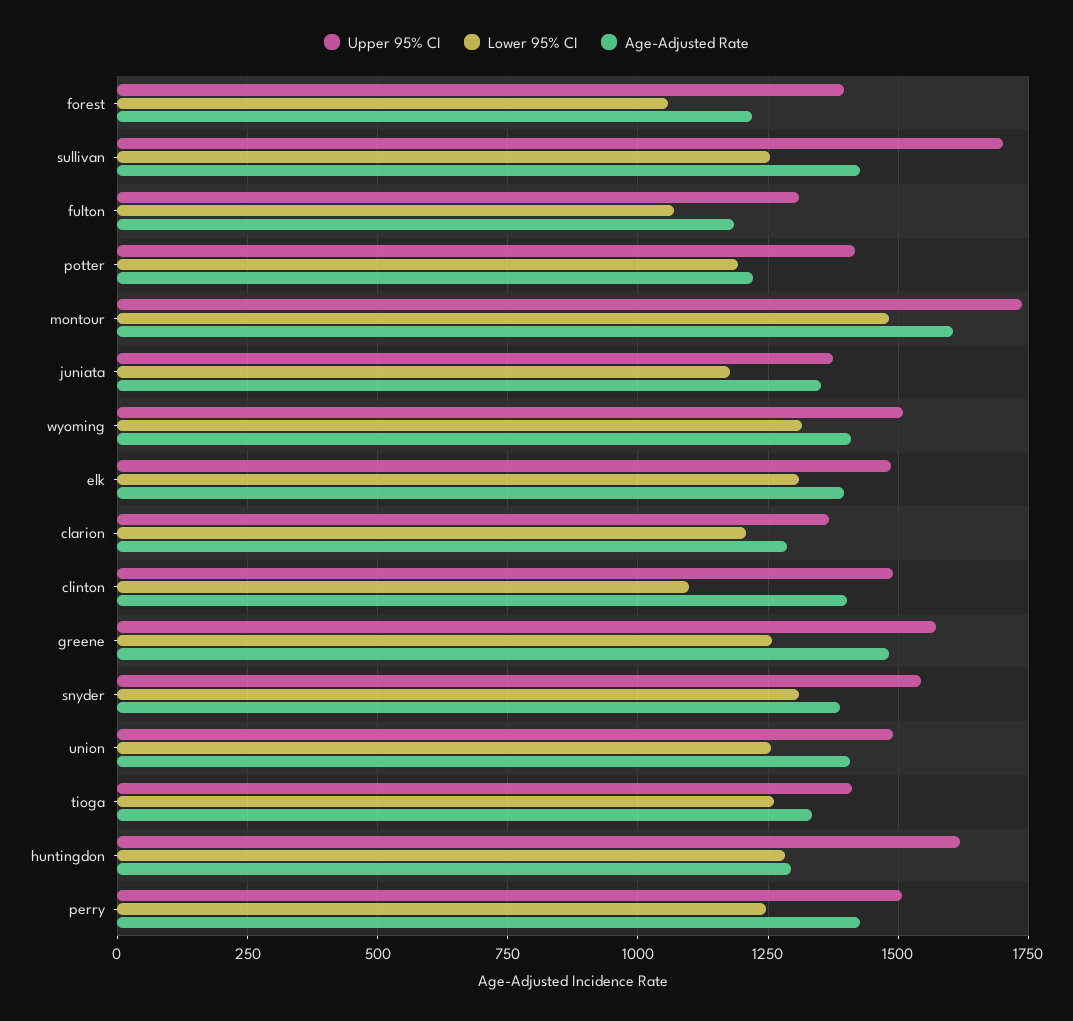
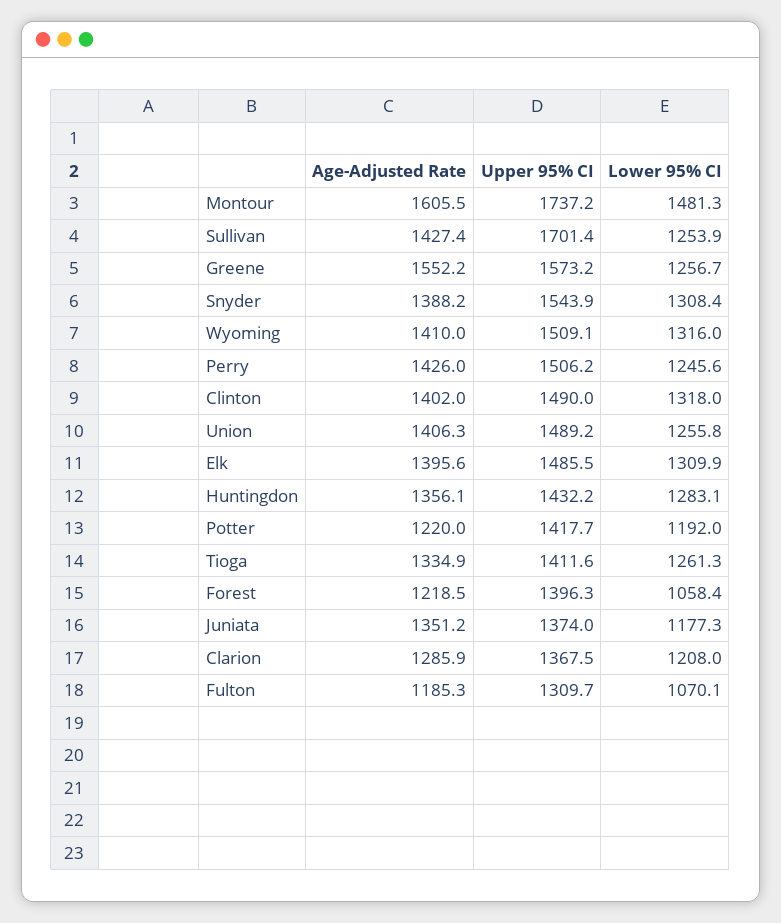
  {
    "Upper 95% CI": {
      "forest": 1396.3,
      "sullivan": 1701.4,
      "fulton": 1309.7,
      "potter": 1417.7,
      "montour": 1737.2,
      "juniata": 1374,
      "wyoming": 1509.1,
      "elk": 1485.5,
      "clarion": 1367.5,
      "clinton": 1490,
      "greene": 1573.2,
      "snyder": 1543.9,
      "union": 1489.2,
      "tioga": 1411.6,
-     "huntingdon": 1625,
+     "huntingdon": 1432.2,
      "perry": 1506.2
    },
    "Lower 95% CI": {
      "forest": 1058.4,
      "sullivan": 1253.9,
      "fulton": 1070.1,
      "potter": 1192,
      "montour": 1481.3,
      "juniata": 1177.3,
      "wyoming": 1316,
      "elk": 1309.9,
      "clarion": 1208,
-     "clinton": 1100,
+     "clinton": 1318,
      "greene": 1256.7,
      "snyder": 1308.4,
      "union": 1255.8,
      "tioga": 1261.3,
      "huntingdon": 1283.1,
      "perry": 1245.6
    },
    "Age-Adjusted Rate": {
      "forest": 1218.5,
      "sullivan": 1427.4,
      "fulton": 1185.3,
      "potter": 1220,
      "montour": 1605.5,
      "juniata": 1351.2,
      "wyoming": 1410,
      "elk": 1395.6,
      "clarion": 1285.9,
      "clinton": 1402,
-     "greene": 1475,
+     "greene": 1552.2,
      "snyder": 1388.2,
      "union": 1406.3,
      "tioga": 1334.9,
-     "huntingdon": 1300,
+     "huntingdon": 1356.1,
      "perry": 1426
    }
  }

